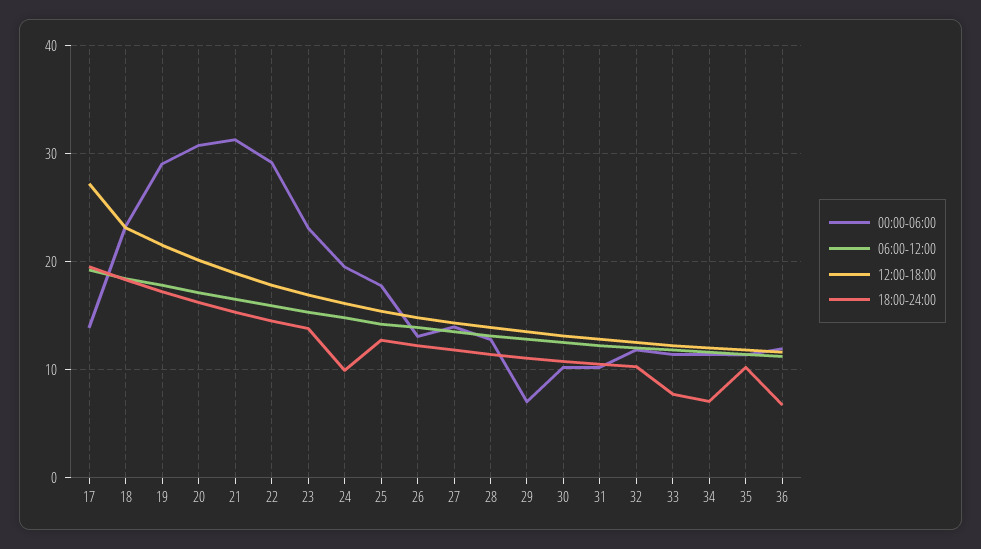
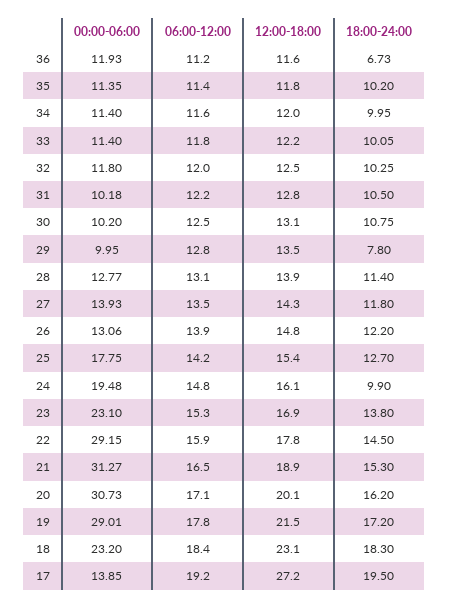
  {
    "00:00-06:00": {
      "17": 13.85,
      "18": 23.2,
      "19": 29.01,
      "20": 30.73,
      "21": 31.27,
      "22": 29.15,
      "23": 23.1,
      "24": 19.48,
      "25": 17.75,
      "26": 13.06,
      "27": 13.93,
      "28": 12.77,
-     "29": 7,
+     "29": 9.95,
      "30": 10.2,
      "31": 10.18,
      "32": 11.8,
      "33": 11.4,
      "34": 11.4,
      "35": 11.35,
      "36": 11.93
    },
    "06:00-12:00": {
      "17": 19.2,
      "18": 18.4,
      "19": 17.8,
      "20": 17.1,
      "21": 16.5,
      "22": 15.9,
      "23": 15.3,
      "24": 14.8,
      "25": 14.2,
      "26": 13.9,
      "27": 13.5,
      "28": 13.1,
      "29": 12.8,
      "30": 12.5,
      "31": 12.2,
      "32": 12,
      "33": 11.8,
      "34": 11.6,
      "35": 11.4,
      "36": 11.2
    },
    "12:00-18:00": {
      "17": 27.2,
      "18": 23.1,
      "19": 21.5,
      "20": 20.1,
      "21": 18.9,
      "22": 17.8,
      "23": 16.9,
      "24": 16.1,
      "25": 15.4,
      "26": 14.8,
      "27": 14.3,
      "28": 13.9,
      "29": 13.5,
      "30": 13.1,
      "31": 12.8,
      "32": 12.5,
      "33": 12.2,
      "34": 12,
      "35": 11.8,
      "36": 11.6
    },
    "18:00-24:00": {
      "17": 19.5,
      "18": 18.3,
      "19": 17.2,
      "20": 16.2,
      "21": 15.3,
      "22": 14.5,
      "23": 13.8,
      "24": 9.9,
      "25": 12.7,
      "26": 12.2,
      "27": 11.8,
      "28": 11.4,
-     "29": 11,
+     "29": 7.8,
      "30": 10.75,
      "31": 10.5,
      "32": 10.25,
-     "33": 8,
+     "33": 10.05,
-     "34": 7,
+     "34": 9.95,
      "35": 10.2,
      "36": 6.73
    }
  }

